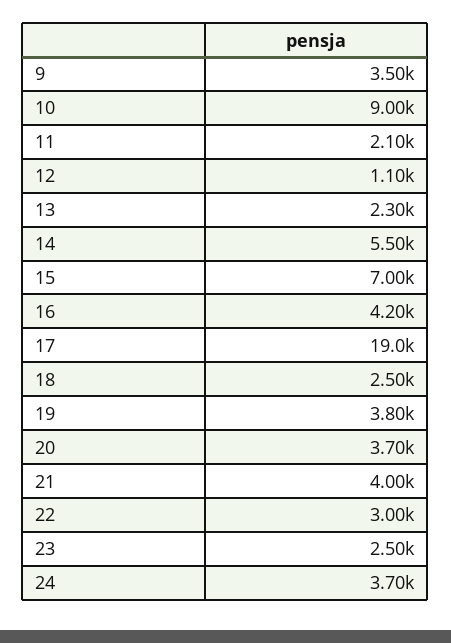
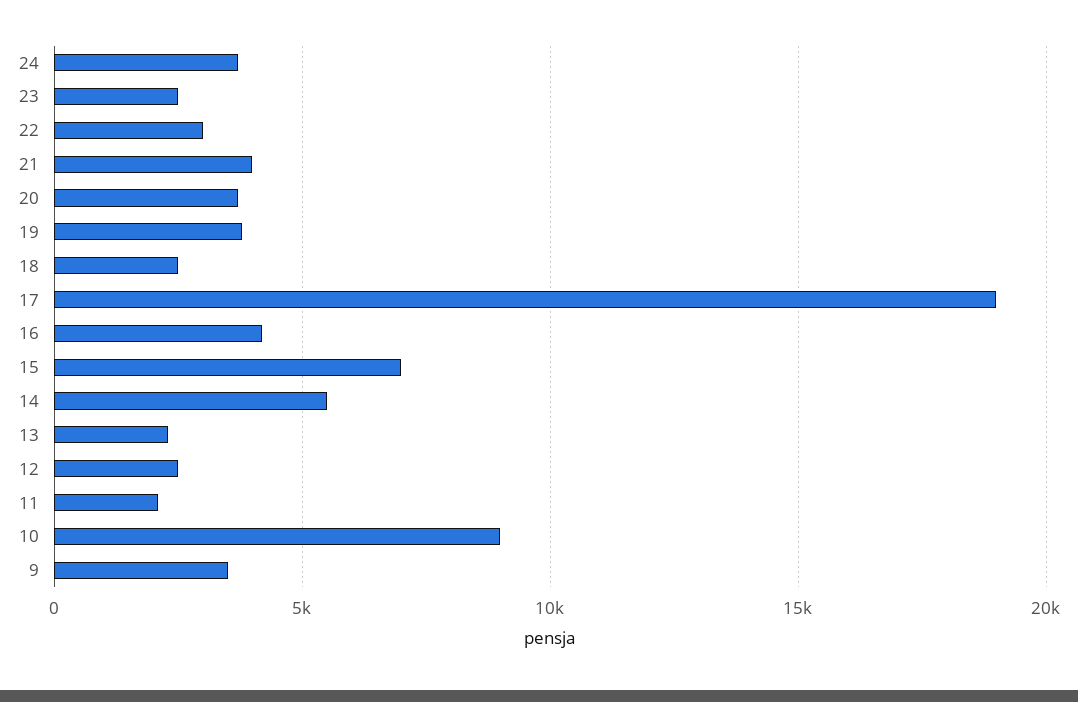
  {
    "9": 3500,
    "10": 9000,
    "11": 2100,
-   "12": 1100,
+   "12": 2500,
    "13": 2300,
    "14": 5500,
    "15": 7000,
    "16": 4200,
    "17": 19000,
    "18": 2500,
    "19": 3800,
    "20": 3700,
    "21": 4000,
    "22": 3000,
    "23": 2500,
    "24": 3700
  }

